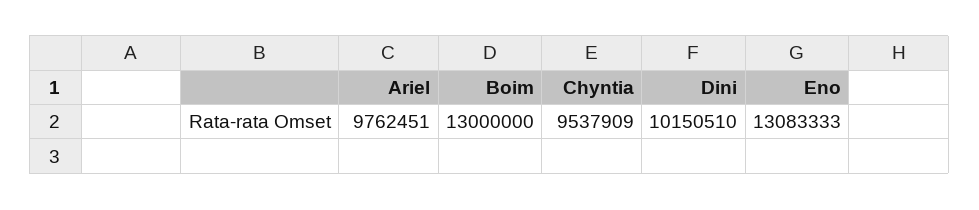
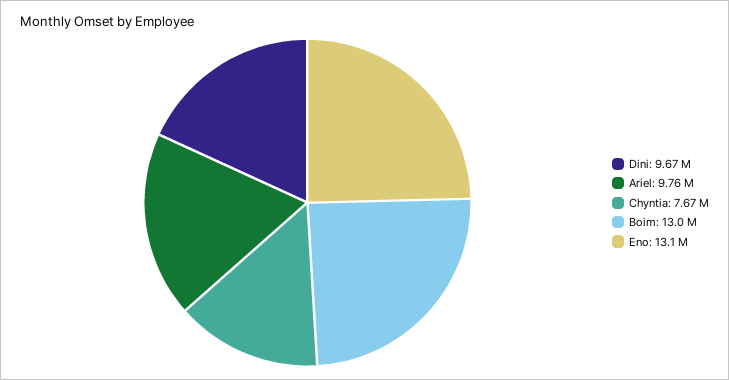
  {
    "Ariel": 9762451,
    "Boim": 13000000,
-   "Chyntia": 9537909,
+   "Chyntia": 7670000,
-   "Dini": 10150510,
+   "Dini": 9670000,
    "Eno": 13083333
  }

